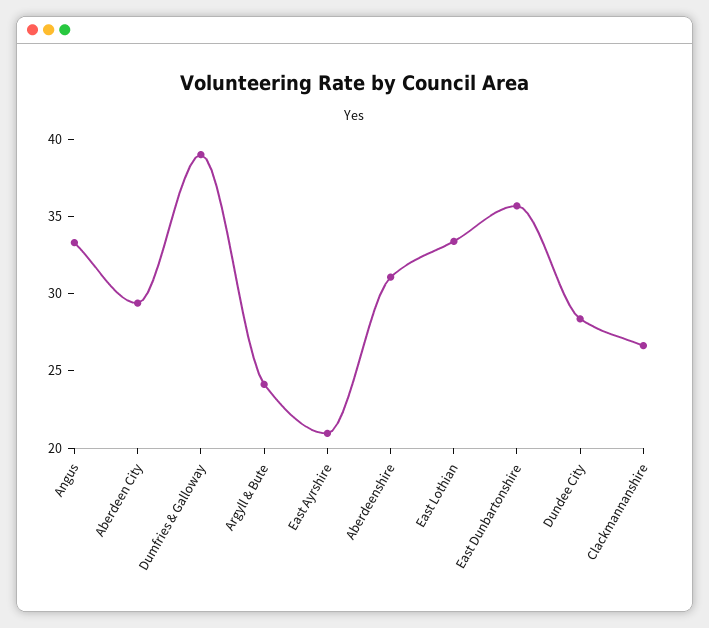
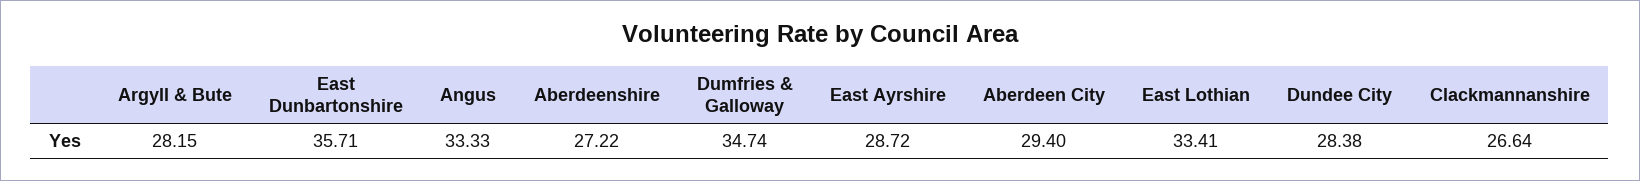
  {
    "Angus": 33.33,
    "Aberdeen City": 29.4,
-   "Dumfries & Galloway": 39,
+   "Dumfries & Galloway": 34.74,
-   "Argyll & Bute": 24,
+   "Argyll & Bute": 28.15,
-   "East Ayrshire": 21,
+   "East Ayrshire": 28.72,
-   "Aberdeenshire": 31,
+   "Aberdeenshire": 27.22,
    "East Lothian": 33.41,
    "East Dunbartonshire": 35.71,
    "Dundee City": 28.38,
    "Clackmannanshire": 26.64
  }

